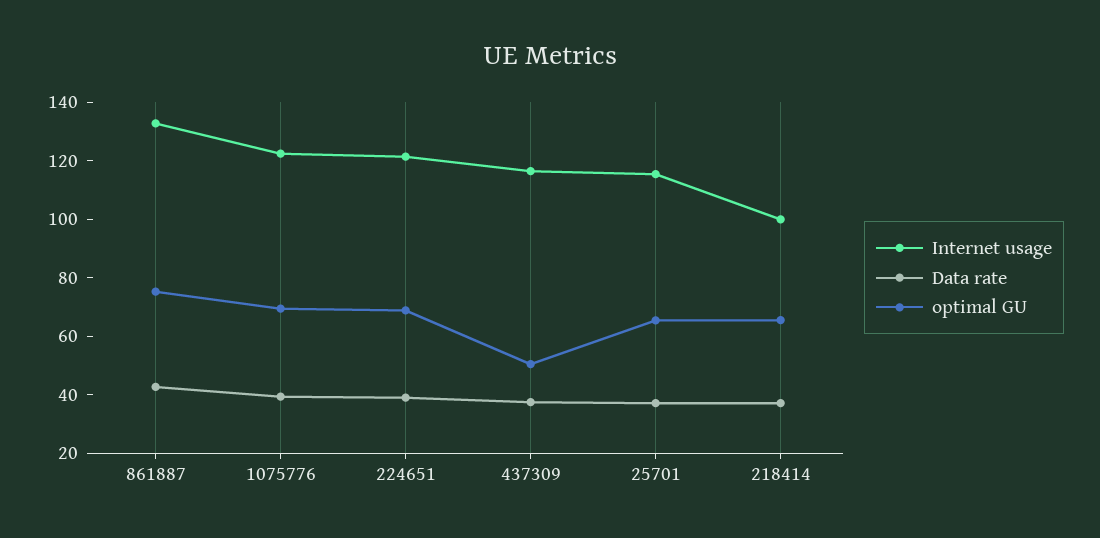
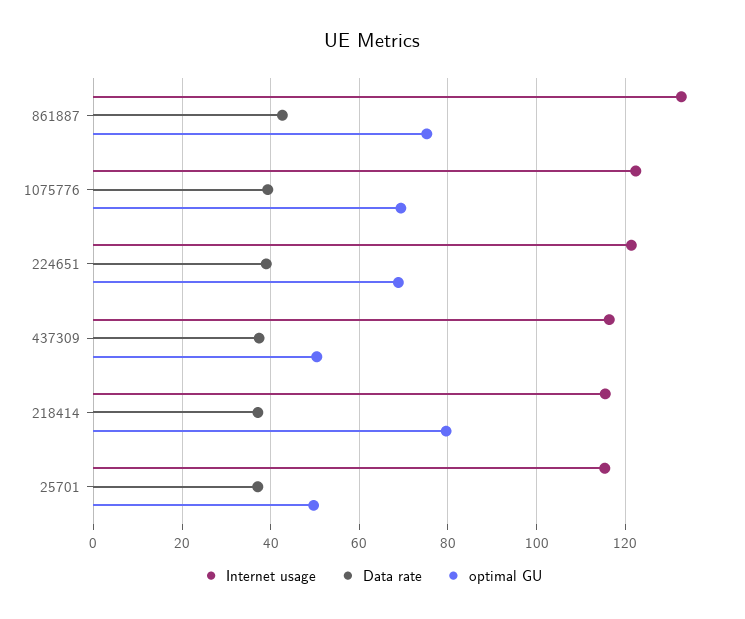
  {
    "Internet usage": {
      "861887": 132,
      "1075776": 122,
      "224651": 122,
      "437309": 116,
      "25701": 116,
-     "218414": 100
+     "218414": 116
    },
    "Data rate": {
      "861887": 42,
      "1075776": 40,
      "224651": 40,
      "437309": 38,
      "25701": 38,
      "218414": 38
    },
    "optimal GU": {
      "861887": 76,
      "1075776": 70,
      "224651": 68,
      "437309": 50,
-     "25701": 65,
+     "25701": 50,
-     "218414": 65
+     "218414": 80
    }
  }

